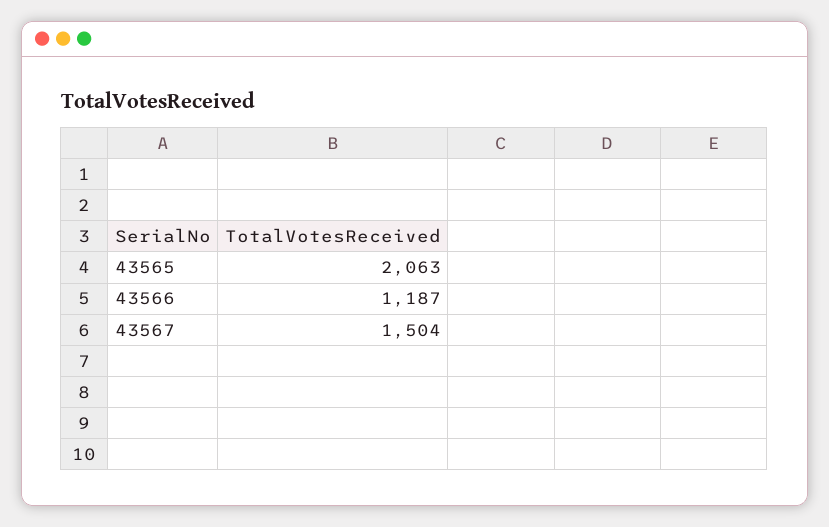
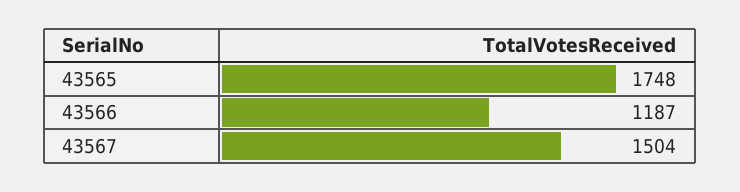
  {
-   "43565": 2063,
+   "43565": 1748,
    "43566": 1187,
    "43567": 1504
  }

